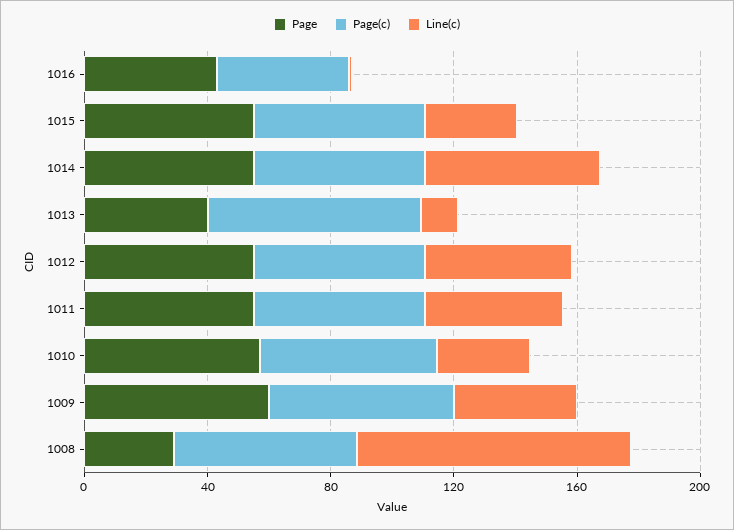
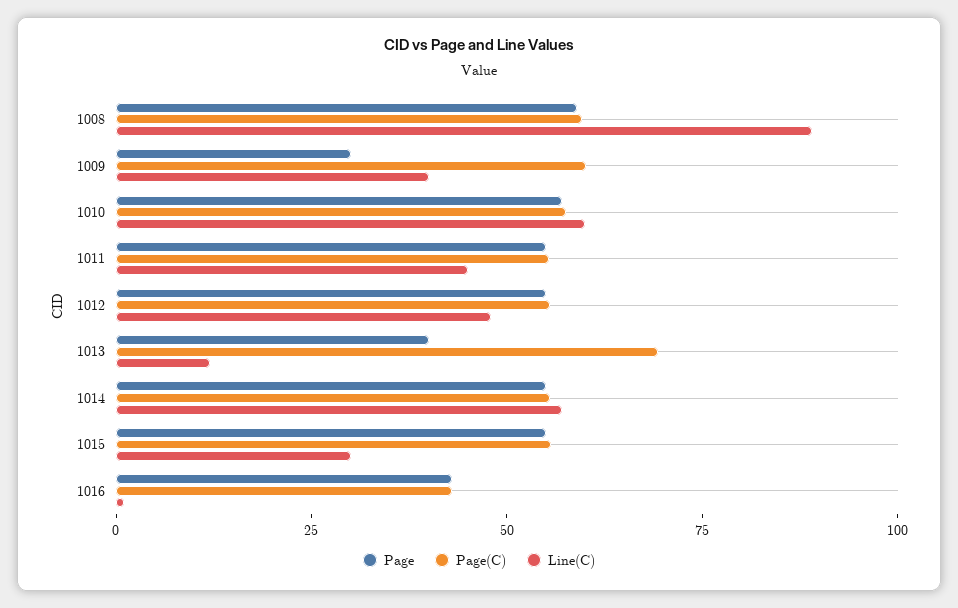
  {
    "Page": {
      "1016": 45,
      "1015": 55,
      "1014": 55,
      "1013": 40,
      "1012": 55,
      "1011": 55,
      "1010": 55,
-     "1009": 60,
+     "1009": 30,
-     "1008": 30
+     "1008": 60
    },
    "Page(c)": {
      "1016": 45,
      "1015": 55,
      "1014": 55,
      "1013": 70,
      "1012": 55,
      "1011": 55,
      "1010": 60,
      "1009": 60,
      "1008": 60
    },
    "Line(c)": {
      "1016": 0,
      "1015": 30,
      "1014": 55,
      "1013": 10,
      "1012": 50,
      "1011": 45,
-     "1010": 30,
+     "1010": 60,
      "1009": 40,
      "1008": 90
    }
  }

